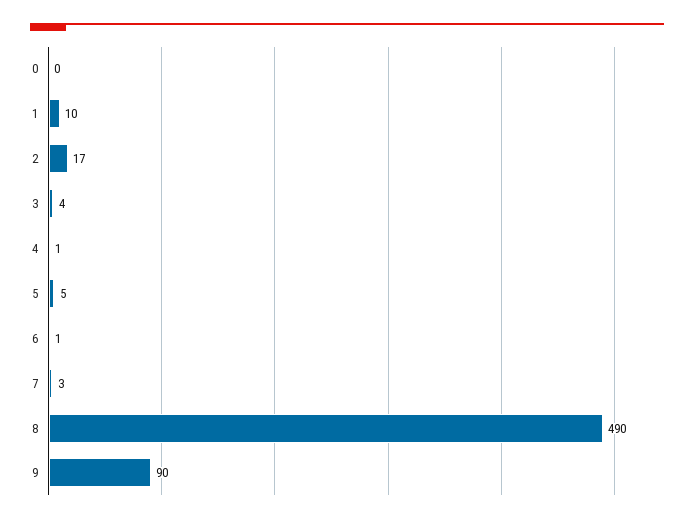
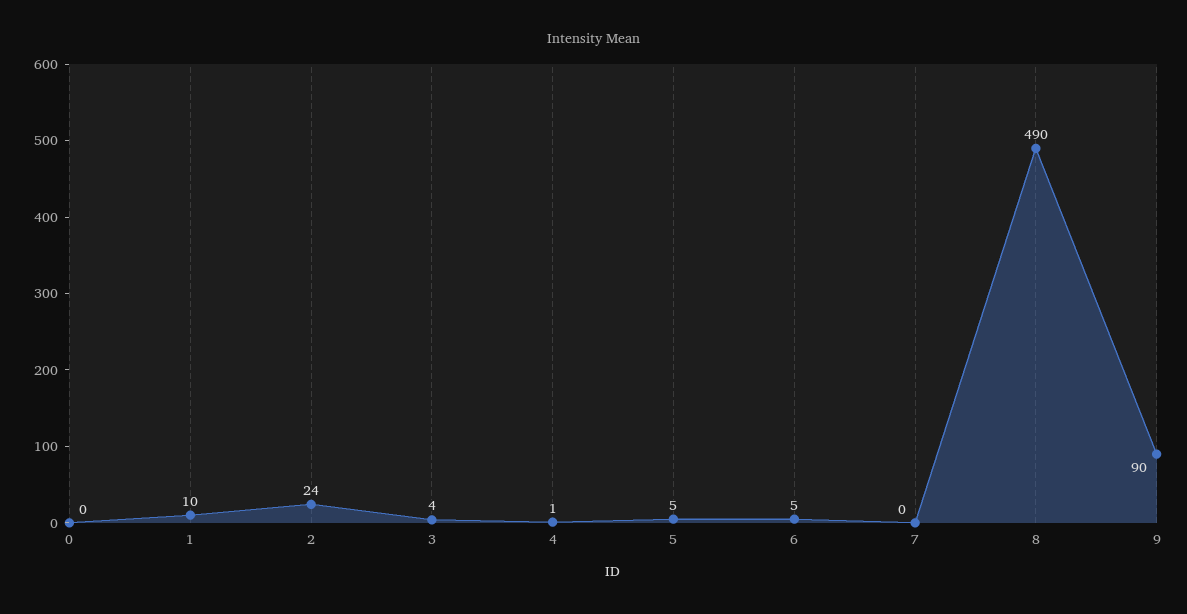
  {
    "0": 0,
    "1": 10,
-   "2": 17,
+   "2": 24,
    "3": 4,
    "4": 1,
    "5": 5,
-   "6": 1,
+   "6": 5,
-   "7": 3,
+   "7": 0,
    "8": 490,
    "9": 90
  }

